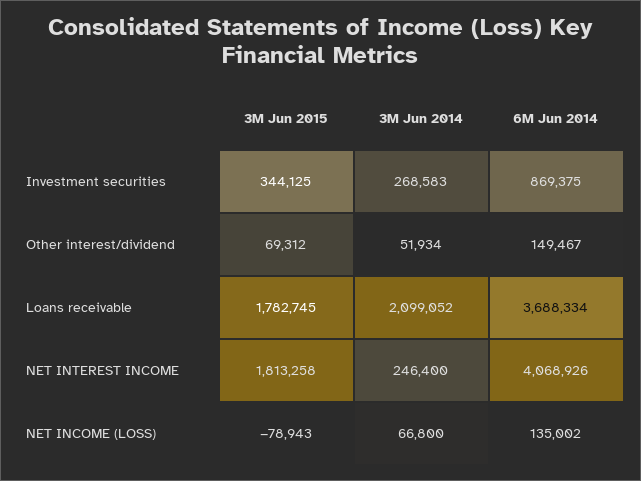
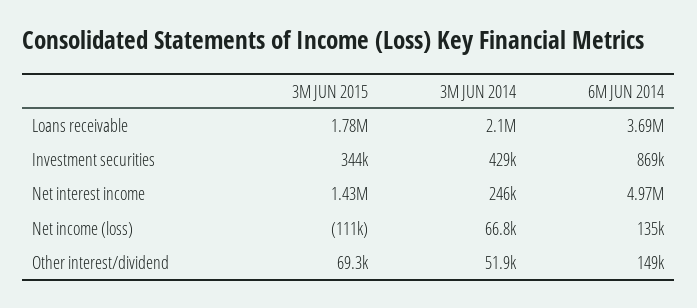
  {
    "3M Jun 2015": {
      "Investment securities": 344125,
      "Other interest/dividend": 69312,
      "Loans receivable": 1782745,
-     "NET INTEREST INCOME": 1813258,
+     "NET INTEREST INCOME": 1430000,
-     "NET INCOME (LOSS)": -78943
+     "NET INCOME (LOSS)": -111000
    },
    "3M Jun 2014": {
-     "Investment securities": 268583,
+     "Investment securities": 429000,
      "Other interest/dividend": 51934,
      "Loans receivable": 2099052,
      "NET INTEREST INCOME": 246400,
      "NET INCOME (LOSS)": 66800
    },
    "6M Jun 2014": {
      "Investment securities": 869375,
      "Other interest/dividend": 149467,
      "Loans receivable": 3688334,
-     "NET INTEREST INCOME": 4068926,
+     "NET INTEREST INCOME": 4970000,
      "NET INCOME (LOSS)": 135002
    }
  }

